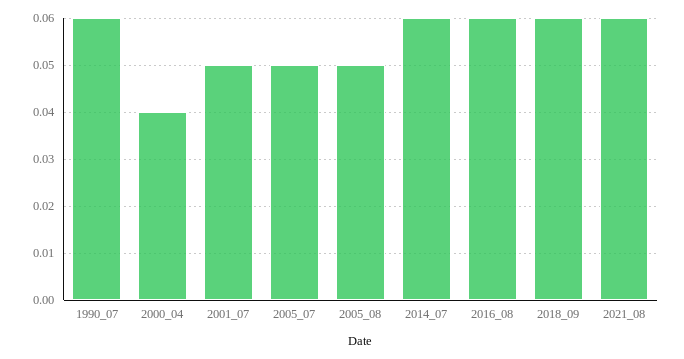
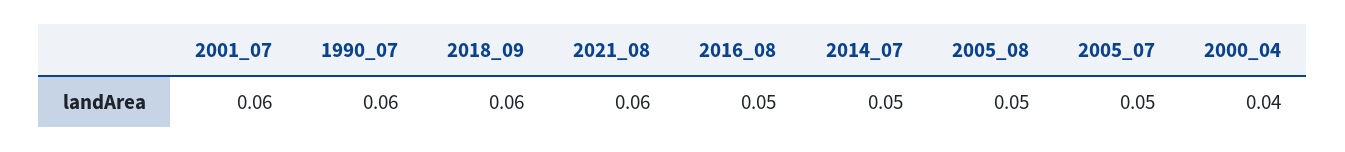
  {
    "1990_07": 0.06,
    "2000_04": 0.04,
-   "2001_07": 0.05,
+   "2001_07": 0.06,
    "2005_07": 0.05,
    "2005_08": 0.05,
-   "2014_07": 0.06,
+   "2014_07": 0.05,
-   "2016_08": 0.06,
+   "2016_08": 0.05,
    "2018_09": 0.06,
    "2021_08": 0.06
  }

